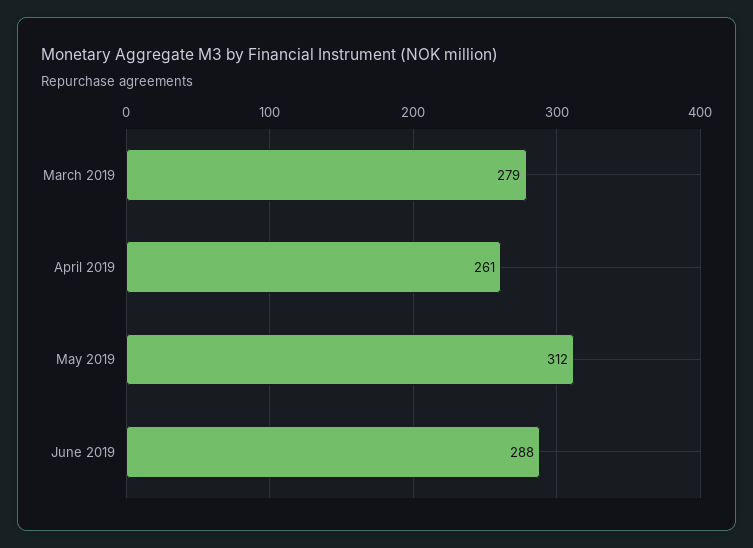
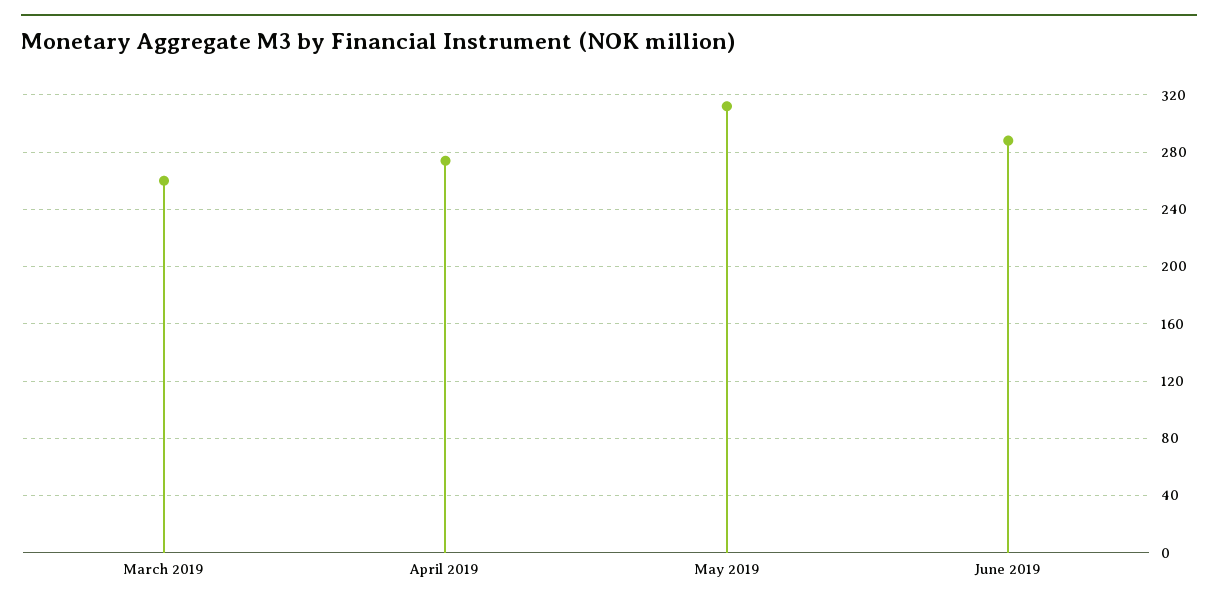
  {
-   "March 2019": 279,
+   "March 2019": 260,
-   "April 2019": 261,
+   "April 2019": 275,
    "May 2019": 312,
    "June 2019": 288
  }

